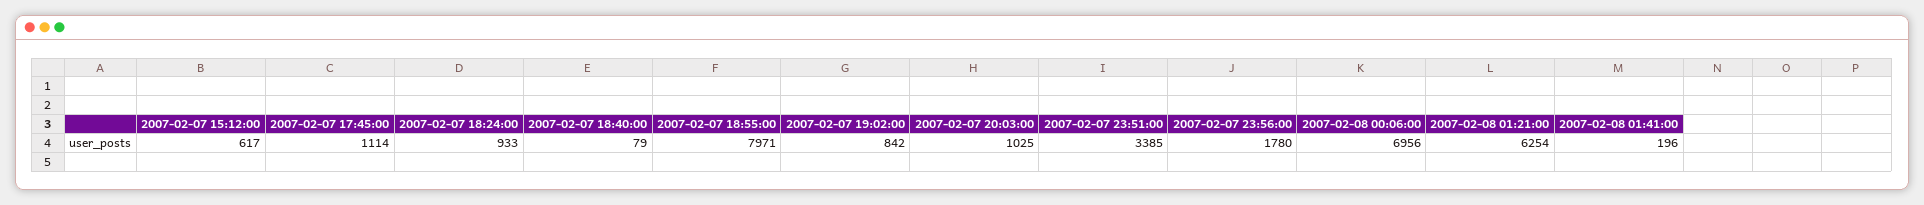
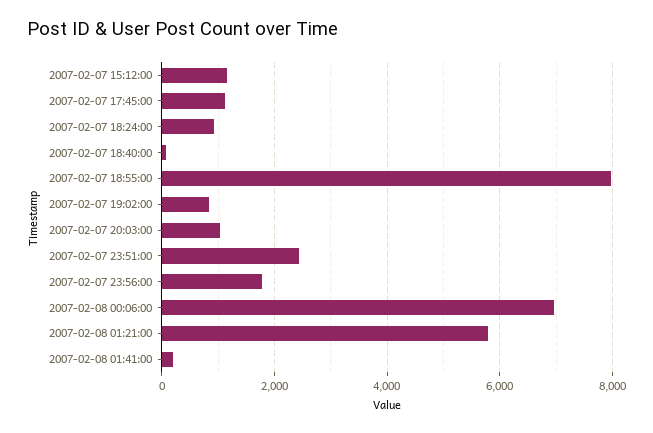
  {
-   "2007-02-07 15:12:00": 617,
+   "2007-02-07 15:12:00": 1200,
    "2007-02-07 17:45:00": 1114,
    "2007-02-07 18:24:00": 933,
    "2007-02-07 18:40:00": 79,
    "2007-02-07 18:55:00": 7971,
    "2007-02-07 19:02:00": 842,
    "2007-02-07 20:03:00": 1025,
-   "2007-02-07 23:51:00": 3385,
+   "2007-02-07 23:51:00": 2400,
    "2007-02-07 23:56:00": 1780,
    "2007-02-08 00:06:00": 6956,
-   "2007-02-08 01:21:00": 6254,
+   "2007-02-08 01:21:00": 5800,
    "2007-02-08 01:41:00": 196
  }

